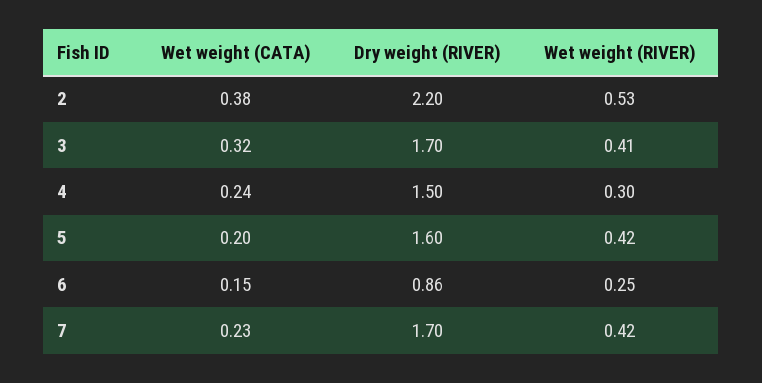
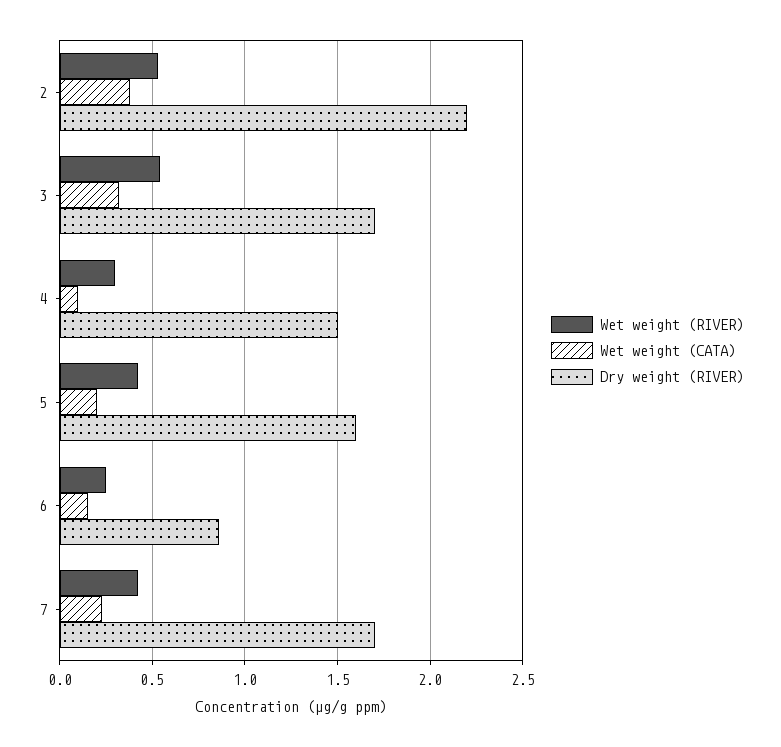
  {
    "Wet weight (CATA)": {
      "2": 0.38,
      "3": 0.32,
-     "4": 0.24,
+     "4": 0.1,
      "5": 0.2,
      "6": 0.15,
      "7": 0.23
    },
    "Dry weight (RIVER)": {
      "2": 2.2,
      "3": 1.7,
      "4": 1.5,
      "5": 1.6,
      "6": 0.86,
      "7": 1.7
    },
    "Wet weight (RIVER)": {
      "2": 0.53,
-     "3": 0.41,
+     "3": 0.55,
      "4": 0.3,
      "5": 0.42,
      "6": 0.25,
      "7": 0.42
    }
  }

